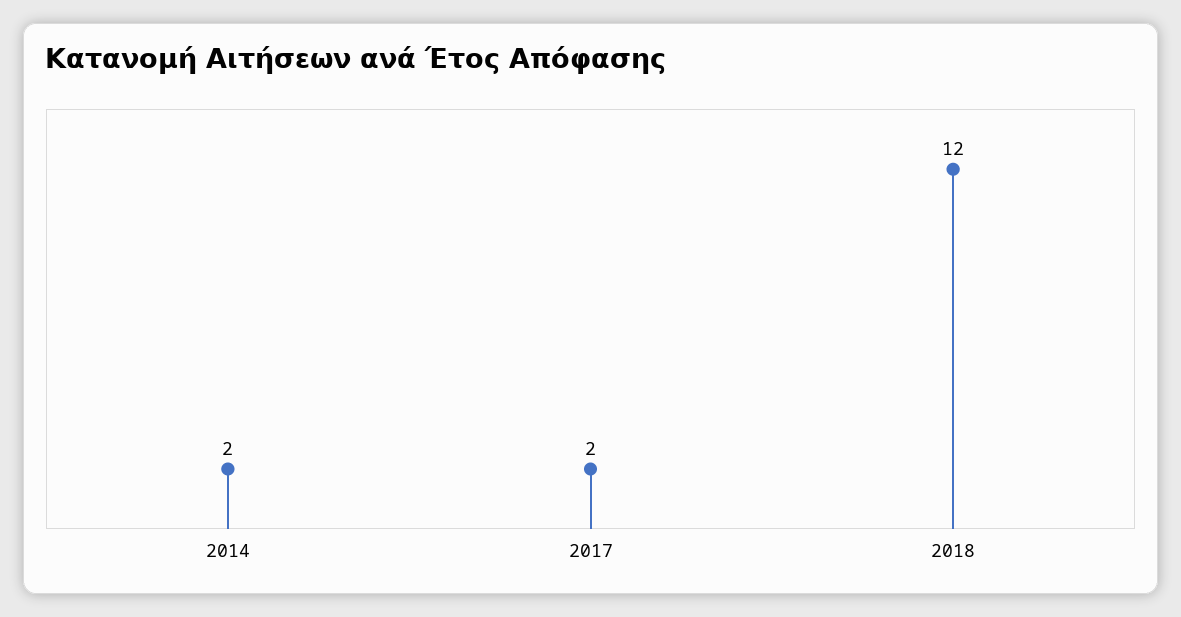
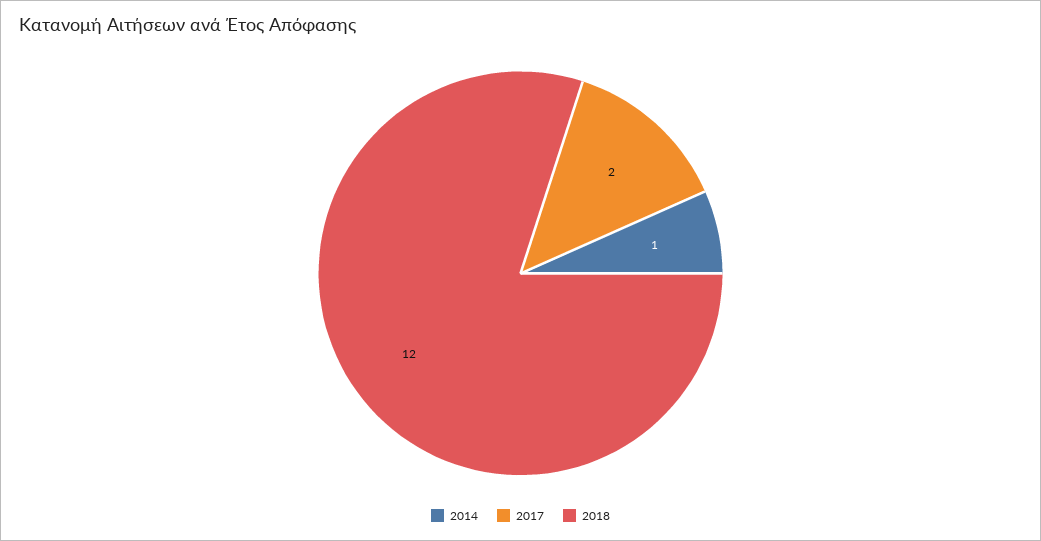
  {
-   "2014": 2,
+   "2014": 1,
    "2017": 2,
    "2018": 12
  }

